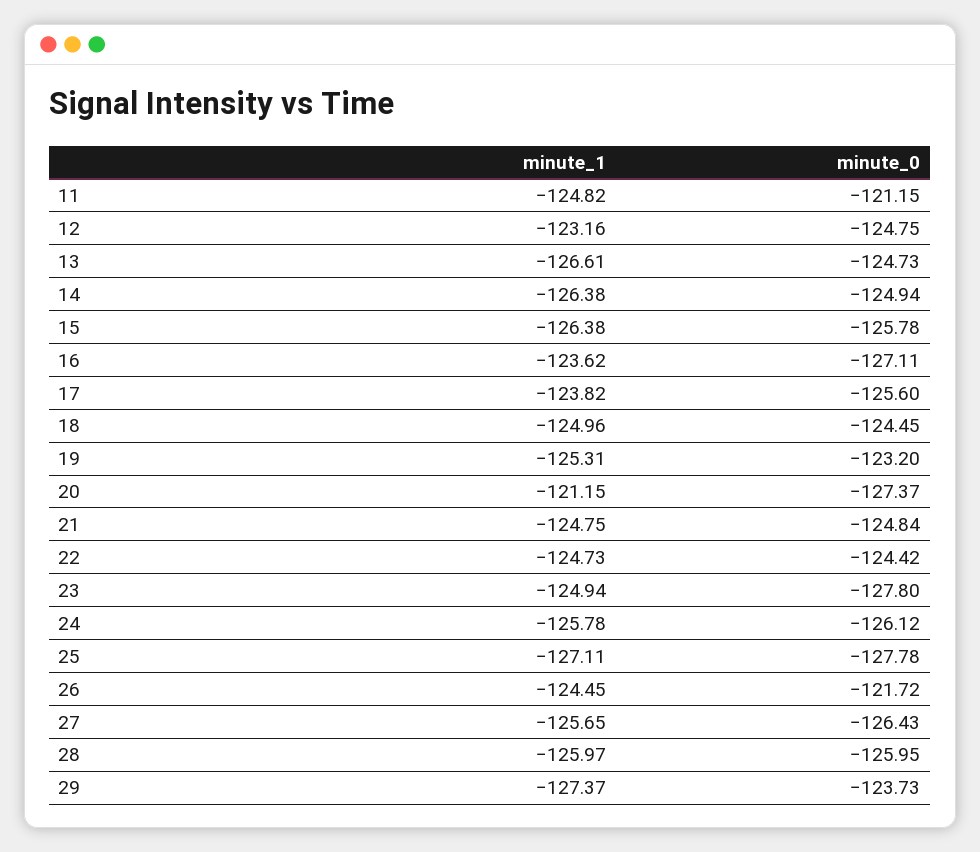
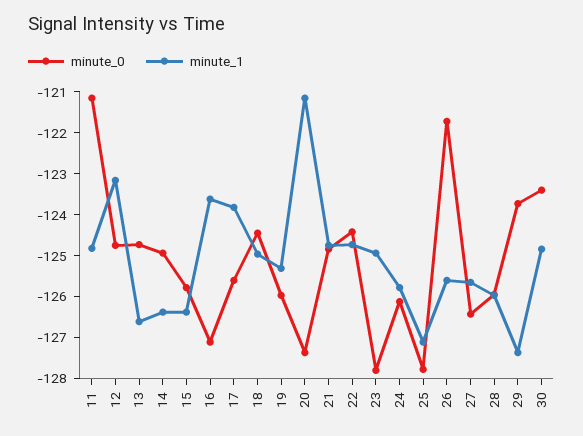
  {
    "minute_1": {
      "11": -124.82,
      "12": -123.16,
      "13": -126.61,
      "14": -126.38,
      "15": -126.38,
      "16": -123.62,
      "17": -123.82,
      "18": -124.96,
      "19": -125.31,
      "20": -121.15,
      "21": -124.75,
      "22": -124.73,
      "23": -124.94,
      "24": -125.78,
      "25": -127.11,
-     "26": -124.45,
+     "26": -125.6,
      "27": -125.65,
      "28": -125.97,
-     "29": -127.37
+     "29": -127.37,
+     "30": -124.8
    },
    "minute_0": {
      "11": -121.15,
      "12": -124.75,
      "13": -124.73,
      "14": -124.94,
      "15": -125.78,
      "16": -127.11,
      "17": -125.6,
      "18": -124.45,
-     "19": -123.2,
+     "19": -126,
      "20": -127.37,
      "21": -124.84,
      "22": -124.42,
      "23": -127.8,
      "24": -126.12,
      "25": -127.78,
      "26": -121.72,
      "27": -126.43,
      "28": -125.95,
-     "29": -123.73
+     "29": -123.73,
+     "30": -123.4
    }
  }

